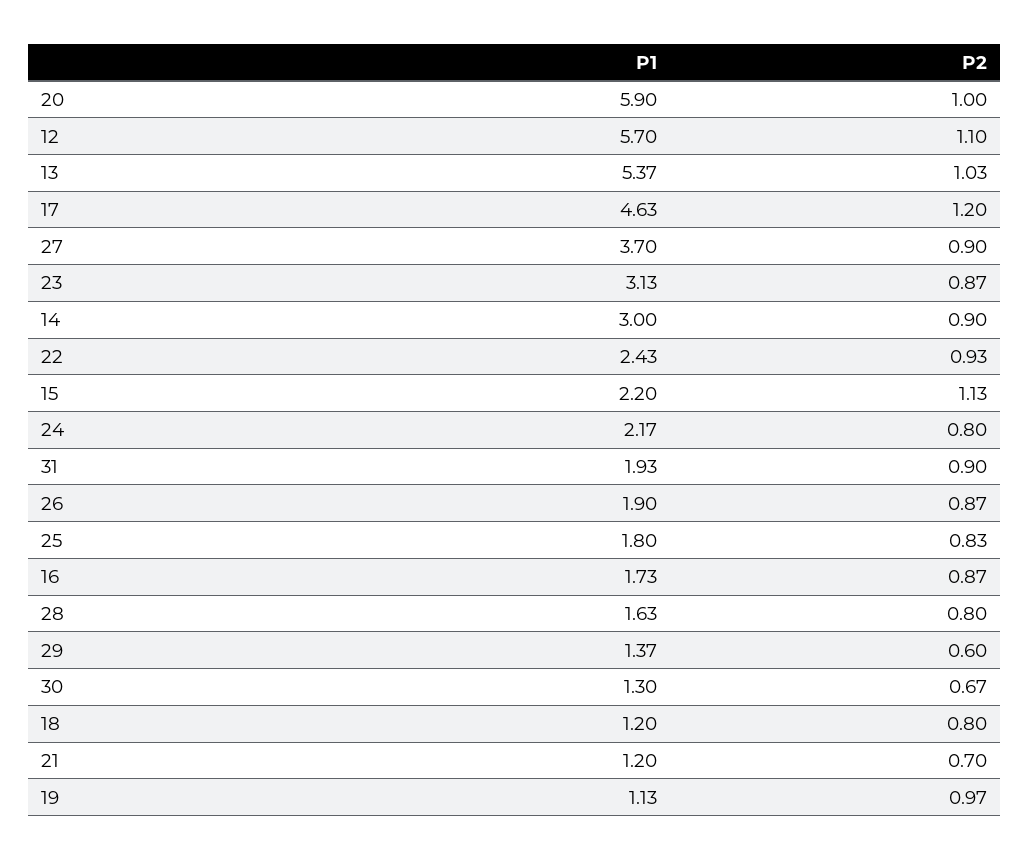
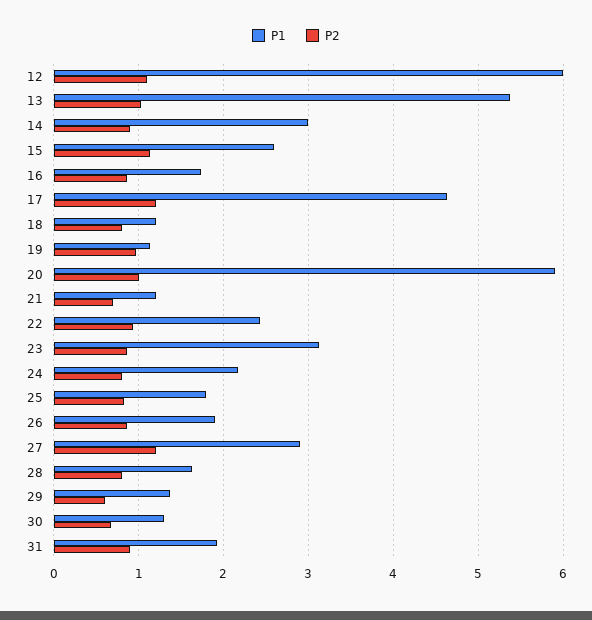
  {
    "P1": {
      "20": 5.9,
-     "12": 5.7,
+     "12": 6,
      "13": 5.37,
      "17": 4.63,
-     "27": 3.7,
+     "27": 2.9,
      "23": 3.13,
      "14": 3,
      "22": 2.43,
-     "15": 2.2,
+     "15": 2.6,
      "24": 2.17,
      "31": 1.93,
      "26": 1.9,
      "25": 1.8,
      "16": 1.73,
      "28": 1.63,
      "29": 1.37,
      "30": 1.3,
      "18": 1.2,
      "21": 1.2,
      "19": 1.13
    },
    "P2": {
      "20": 1,
      "12": 1.1,
      "13": 1.03,
      "17": 1.2,
-     "27": 0.9,
+     "27": 1.2,
      "23": 0.87,
      "14": 0.9,
      "22": 0.93,
      "15": 1.13,
      "24": 0.8,
      "31": 0.9,
      "26": 0.87,
      "25": 0.83,
      "16": 0.87,
      "28": 0.8,
      "29": 0.6,
      "30": 0.67,
      "18": 0.8,
      "21": 0.7,
      "19": 0.97
    }
  }

